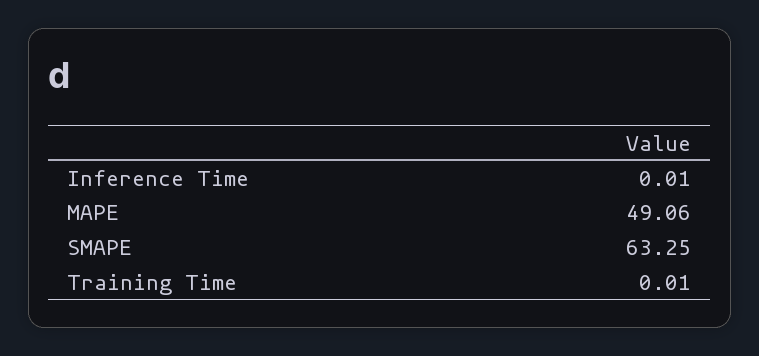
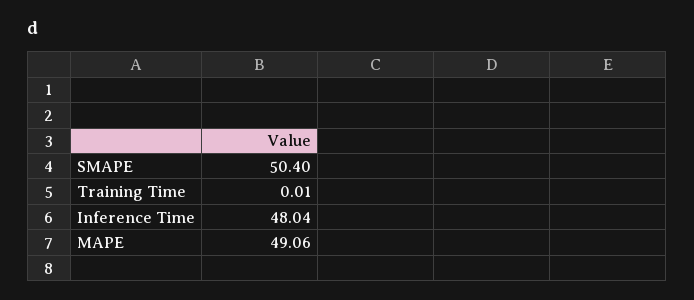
  {
-   "Inference Time": 0.01,
+   "Inference Time": 48.04,
    "MAPE": 49.06,
-   "SMAPE": 63.25,
+   "SMAPE": 50.4,
    "Training Time": 0.01
  }

